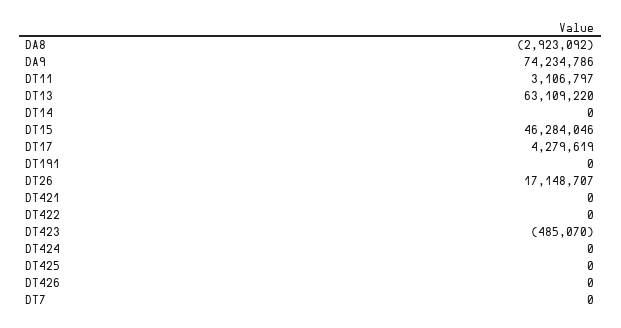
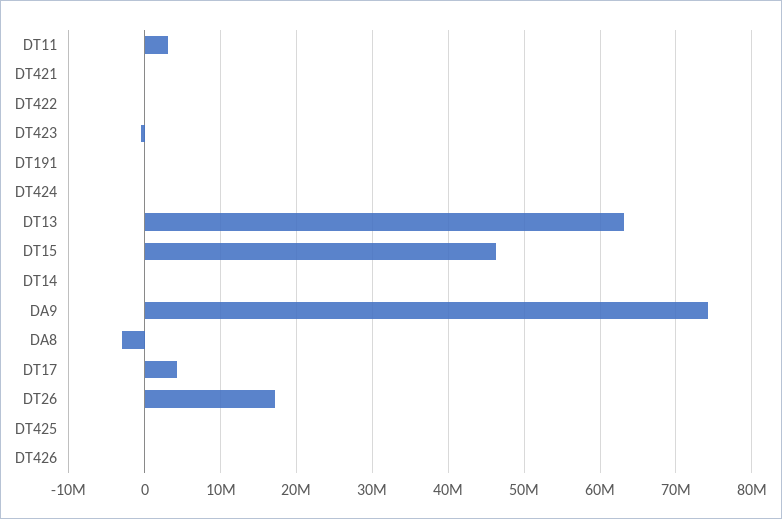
  {
    "DA8": -2923092,
    "DA9": 74234786,
    "DT11": 3106797,
    "DT13": 63109220,
    "DT14": 0,
    "DT15": 46284046,
    "DT17": 4279619,
    "DT191": 0,
    "DT26": 17148707,
    "DT421": 0,
    "DT422": 0,
    "DT423": -485070,
    "DT424": 0,
    "DT425": 0,
-   "DT426": 0,
+   "DT426": 0
-   "DT7": 0
  }

